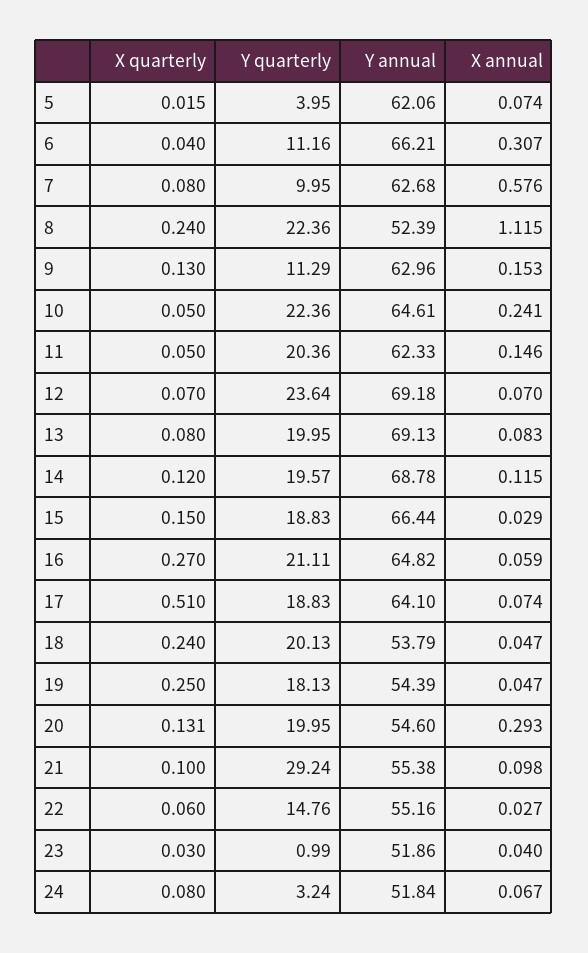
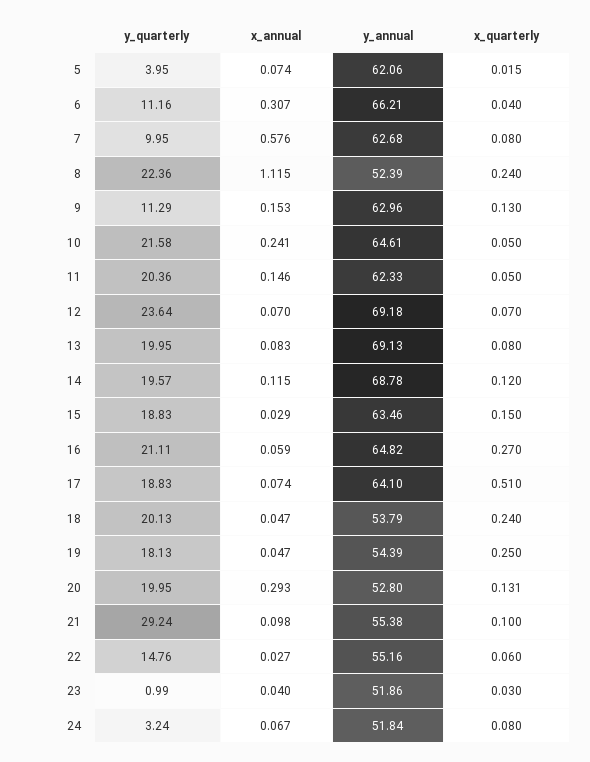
  {
    "X quarterly": {
      "5": 0.015,
      "6": 0.04,
      "7": 0.08,
      "8": 0.24,
      "9": 0.13,
      "10": 0.05,
      "11": 0.05,
      "12": 0.07,
      "13": 0.08,
      "14": 0.12,
      "15": 0.15,
      "16": 0.27,
      "17": 0.51,
      "18": 0.24,
      "19": 0.25,
      "20": 0.131,
      "21": 0.1,
      "22": 0.06,
      "23": 0.03,
      "24": 0.08
    },
    "Y quarterly": {
      "5": 3.95,
      "6": 11.16,
      "7": 9.95,
      "8": 22.36,
      "9": 11.29,
-     "10": 22.36,
+     "10": 21.58,
      "11": 20.36,
      "12": 23.64,
      "13": 19.95,
      "14": 19.57,
      "15": 18.83,
      "16": 21.11,
      "17": 18.83,
      "18": 20.13,
      "19": 18.13,
      "20": 19.95,
      "21": 29.24,
      "22": 14.76,
      "23": 0.99,
      "24": 3.24
    },
    "Y annual": {
      "5": 62.06,
      "6": 66.21,
      "7": 62.68,
      "8": 52.39,
      "9": 62.96,
      "10": 64.61,
      "11": 62.33,
      "12": 69.18,
      "13": 69.13,
      "14": 68.78,
-     "15": 66.44,
+     "15": 63.46,
      "16": 64.82,
      "17": 64.1,
      "18": 53.79,
      "19": 54.39,
-     "20": 54.6,
+     "20": 52.8,
      "21": 55.38,
      "22": 55.16,
      "23": 51.86,
      "24": 51.84
    },
    "X annual": {
      "5": 0.074,
      "6": 0.307,
      "7": 0.576,
      "8": 1.115,
      "9": 0.153,
      "10": 0.241,
      "11": 0.146,
      "12": 0.07,
      "13": 0.083,
      "14": 0.115,
      "15": 0.029,
      "16": 0.059,
      "17": 0.074,
      "18": 0.047,
      "19": 0.047,
      "20": 0.293,
      "21": 0.098,
      "22": 0.027,
      "23": 0.04,
      "24": 0.067
    }
  }

